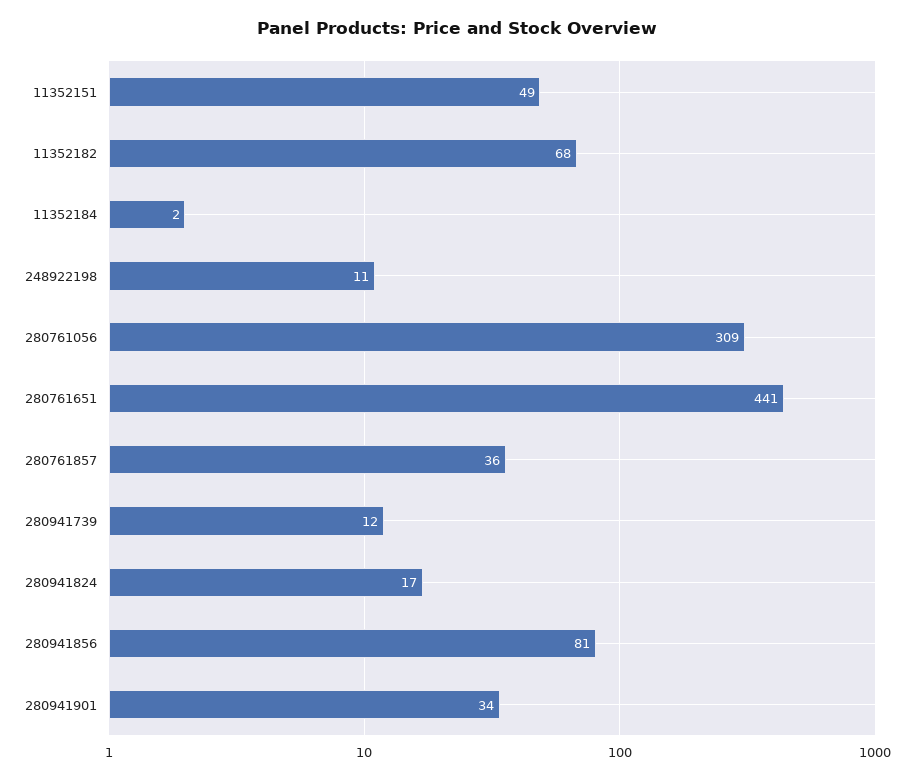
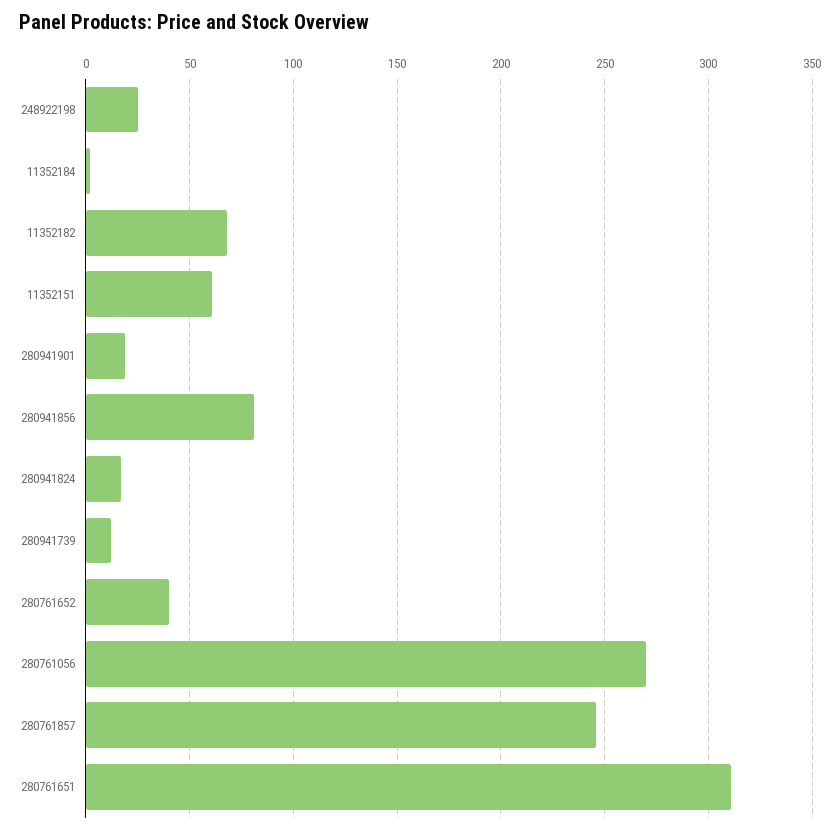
  {
-   "11352151": 49,
+   "11352151": 60,
    "11352182": 68,
    "11352184": 2,
-   "248922198": 11,
+   "248922198": 25,
-   "280761056": 309,
+   "280761056": 270,
-   "280761651": 441,
+   "280761651": 310,
-   "280761857": 36,
+   "280761857": 245,
    "280941739": 12,
    "280941824": 17,
    "280941856": 81,
-   "280941901": 34
+   "280941901": 20,
+   "280761652": 40
  }

